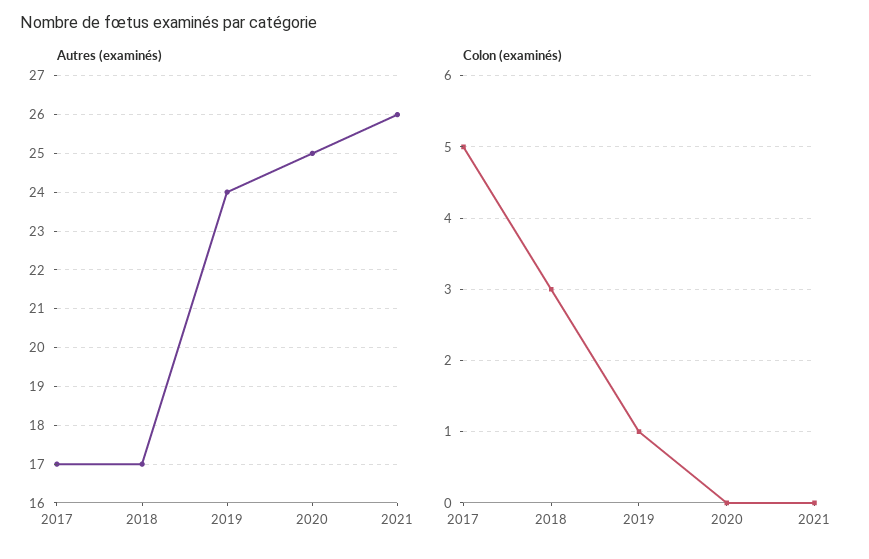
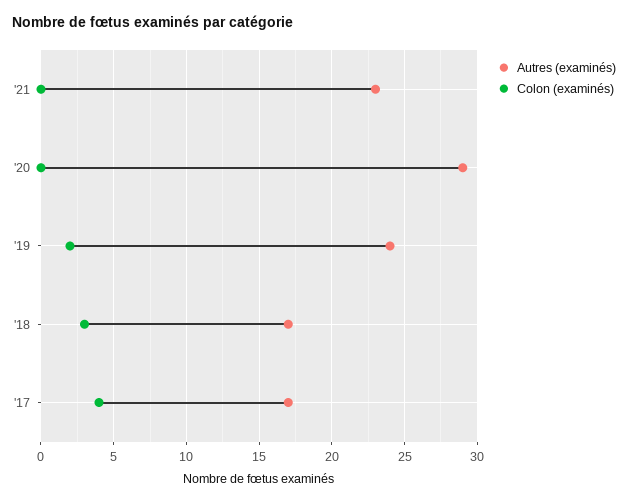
  {
    "Autres (examinés)": {
      "2017": 17,
      "2018": 17,
      "2019": 24,
-     "2020": 25,
+     "2020": 29,
-     "2021": 26
+     "2021": 23
    },
    "Colon (examinés)": {
-     "2017": 5,
+     "2017": 4,
      "2018": 3,
-     "2019": 1,
+     "2019": 2,
      "2020": 0,
      "2021": 0
    }
  }

